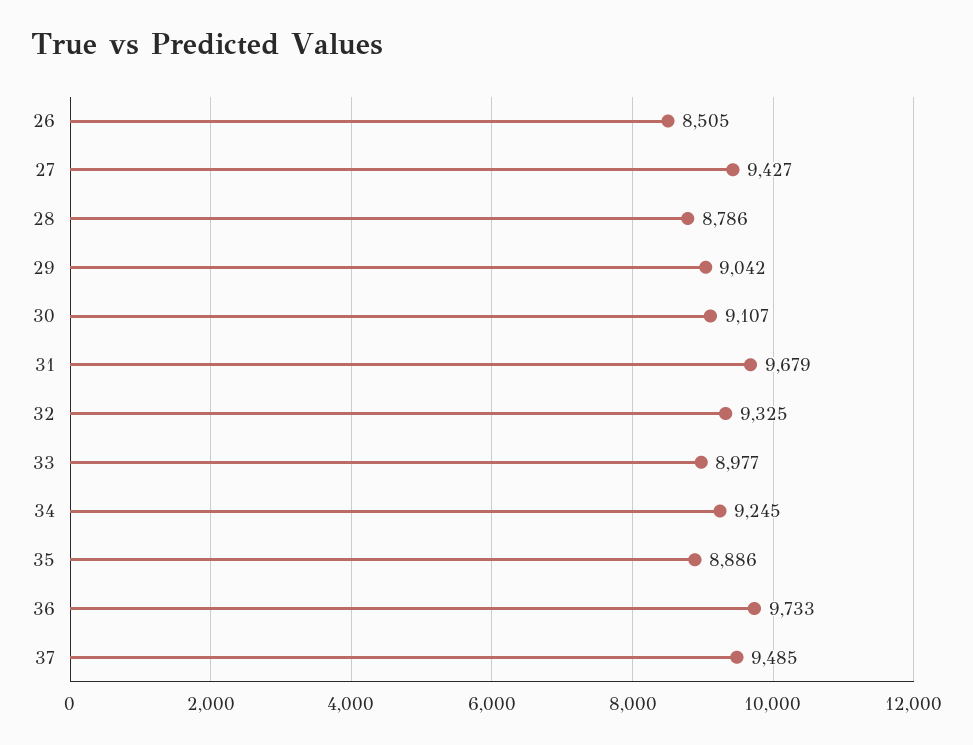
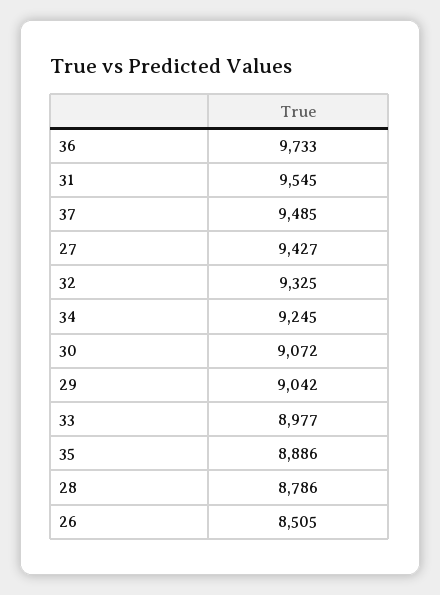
  {
    "26": 8505,
    "27": 9427,
    "28": 8786,
    "29": 9042,
-   "30": 9107,
+   "30": 9072,
-   "31": 9679,
+   "31": 9545,
    "32": 9325,
    "33": 8977,
    "34": 9245,
    "35": 8886,
    "36": 9733,
    "37": 9485
  }

